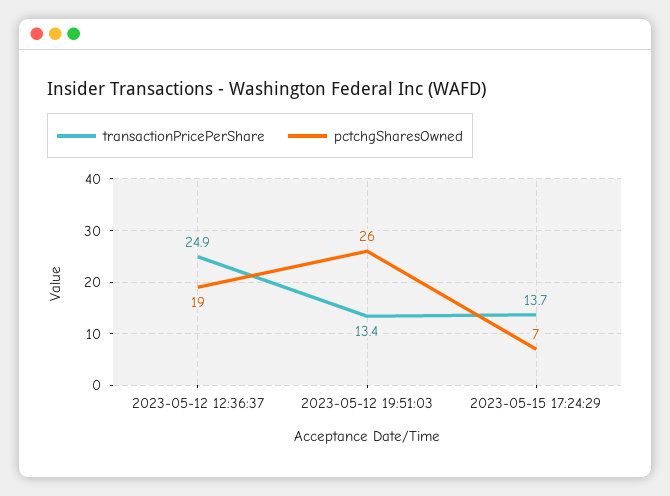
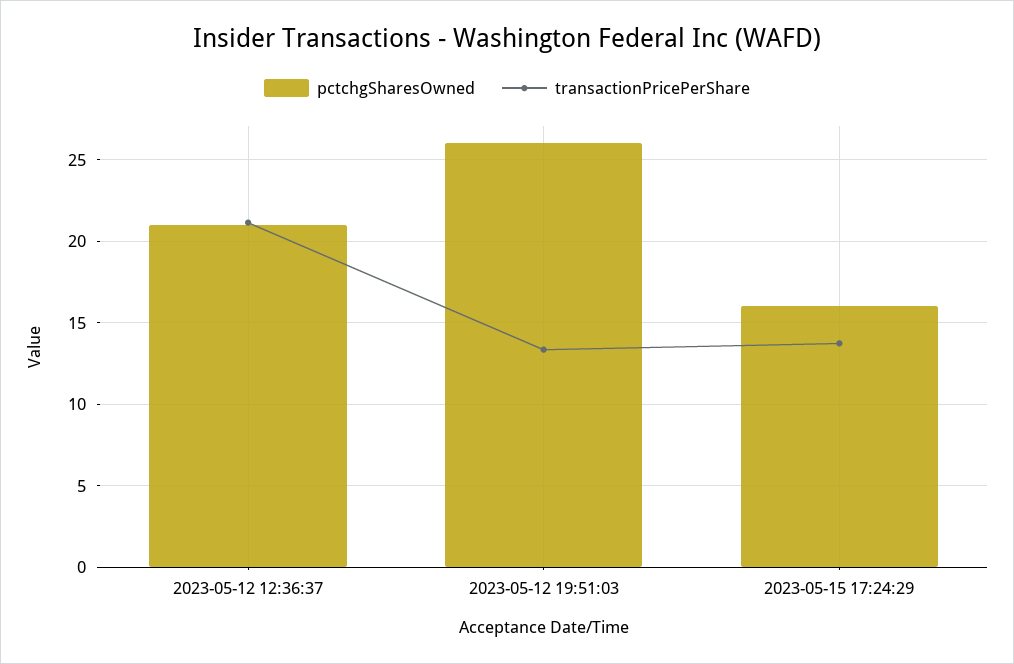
  {
    "transactionPricePerShare": {
-     "2023-05-12 12:36:37": 24.9,
+     "2023-05-12 12:36:37": 21,
      "2023-05-12 19:51:03": 13.4,
      "2023-05-15 17:24:29": 13.7
    },
    "pctchgSharesOwned": {
-     "2023-05-12 12:36:37": 19,
+     "2023-05-12 12:36:37": 21,
      "2023-05-12 19:51:03": 26,
-     "2023-05-15 17:24:29": 7
+     "2023-05-15 17:24:29": 16
    }
  }

